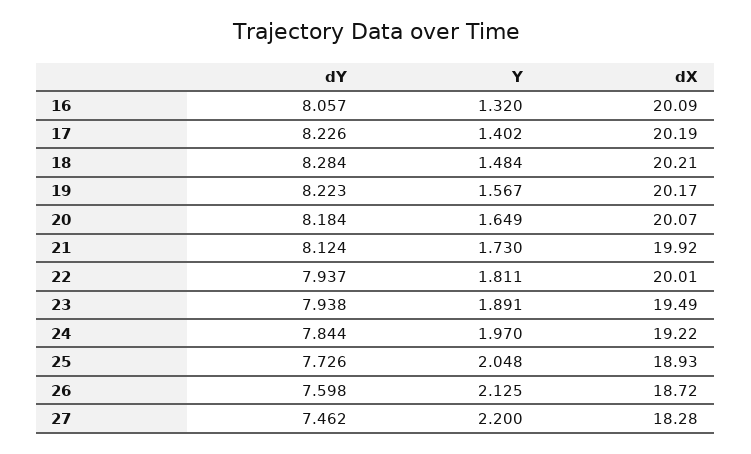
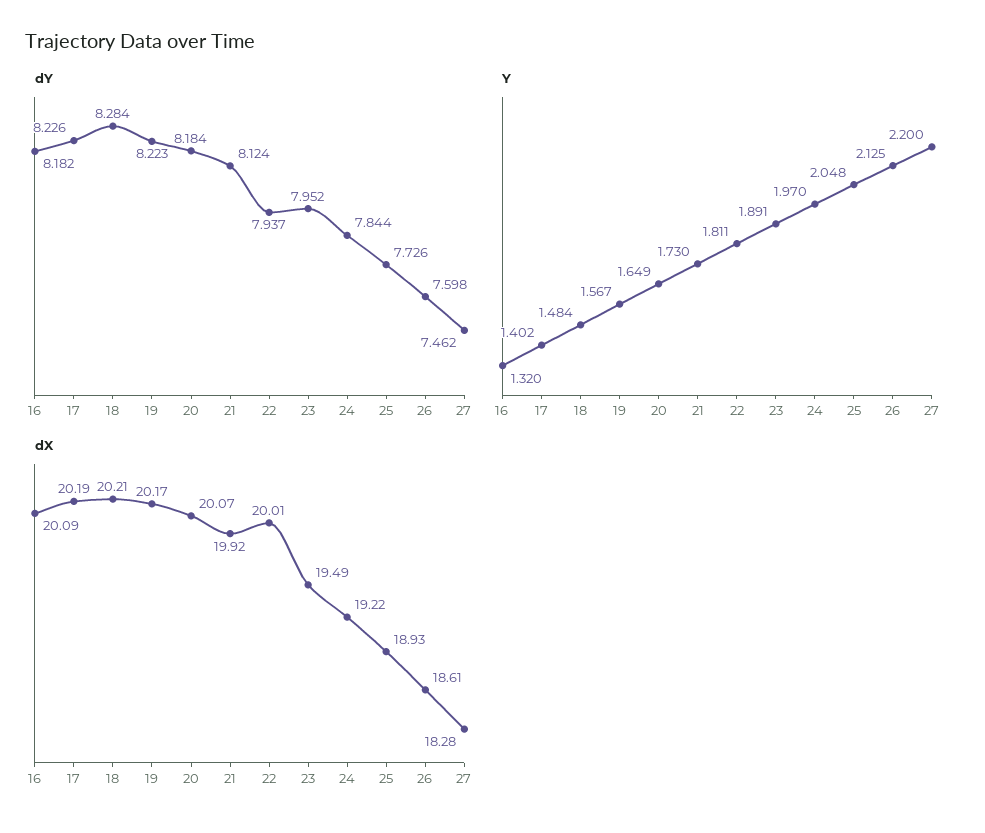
  {
    "dY": {
-     "16": 8.057,
+     "16": 8.182,
      "17": 8.226,
      "18": 8.284,
      "19": 8.223,
      "20": 8.184,
      "21": 8.124,
      "22": 7.937,
-     "23": 7.938,
+     "23": 7.952,
      "24": 7.844,
      "25": 7.726,
      "26": 7.598,
      "27": 7.462
    },
    "Y": {
      "16": 1.32,
      "17": 1.402,
      "18": 1.484,
      "19": 1.567,
      "20": 1.649,
      "21": 1.73,
      "22": 1.811,
      "23": 1.891,
      "24": 1.97,
      "25": 2.048,
      "26": 2.125,
      "27": 2.2
    },
    "dX": {
      "16": 20.09,
      "17": 20.19,
      "18": 20.21,
      "19": 20.17,
      "20": 20.07,
      "21": 19.92,
      "22": 20.01,
      "23": 19.49,
      "24": 19.22,
      "25": 18.93,
-     "26": 18.72,
+     "26": 18.61,
      "27": 18.28
    }
  }

